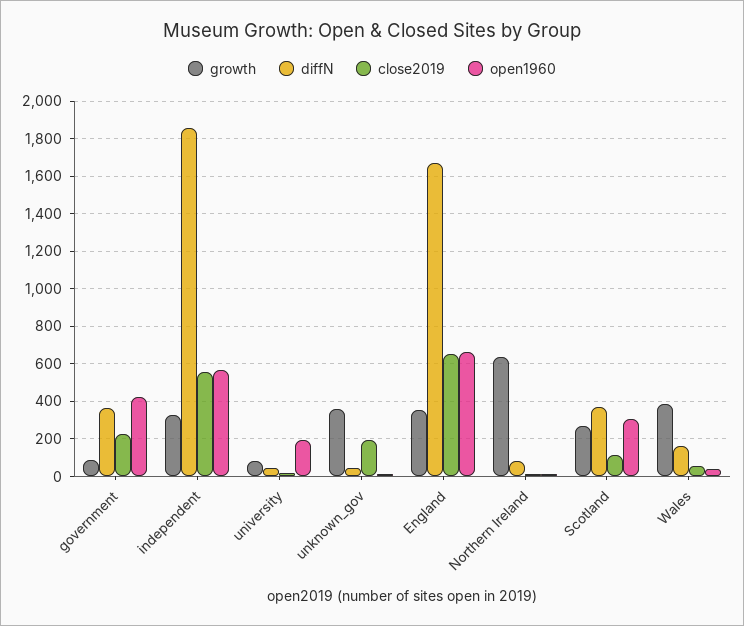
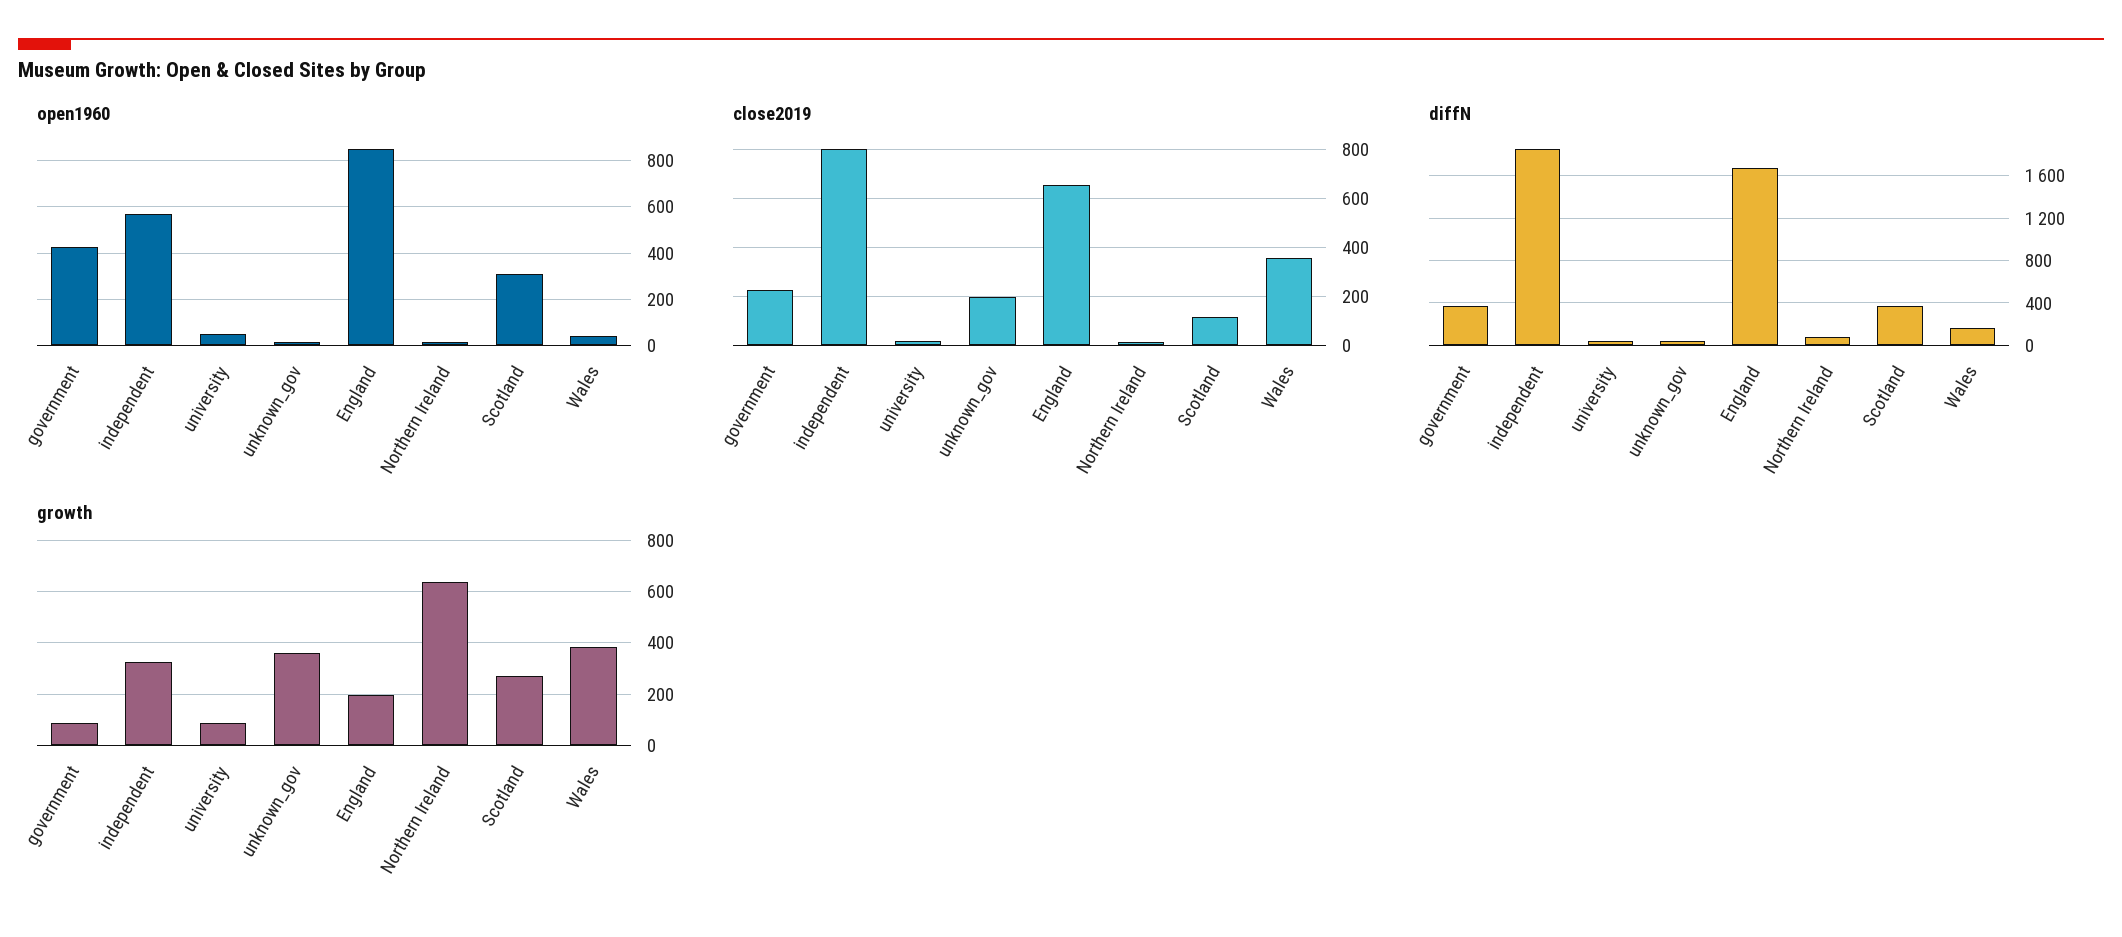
  {
    "growth": {
      "government": 75,
      "independent": 325,
      "university": 75,
      "unknown_gov": 350,
-     "England": 350,
+     "England": 200,
      "Northern Ireland": 650,
      "Scotland": 275,
      "Wales": 375
    },
    "diffN": {
      "government": 350,
      "independent": 1850,
      "university": 50,
      "unknown_gov": 50,
      "England": 1650,
      "Northern Ireland": 100,
      "Scotland": 350,
      "Wales": 150
    },
    "close2019": {
      "government": 225,
-     "independent": 550,
+     "independent": 800,
      "university": 25,
      "unknown_gov": 200,
      "England": 650,
      "Northern Ireland": 25,
      "Scotland": 125,
-     "Wales": 50
+     "Wales": 350
    },
    "open1960": {
      "government": 400,
      "independent": 550,
-     "university": 200,
+     "university": 50,
      "unknown_gov": 0,
-     "England": 650,
+     "England": 850,
      "Northern Ireland": 0,
      "Scotland": 300,
      "Wales": 50
    }
  }

